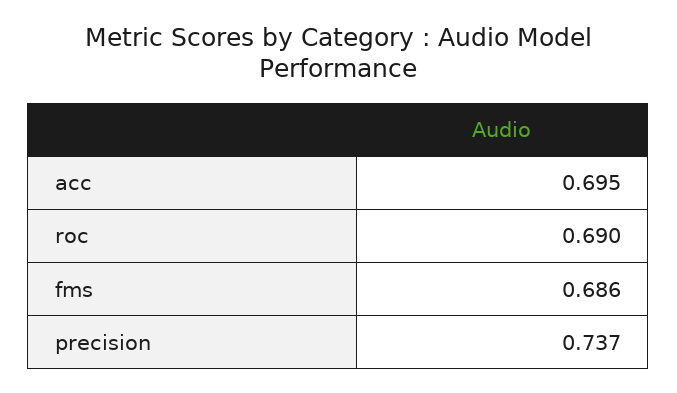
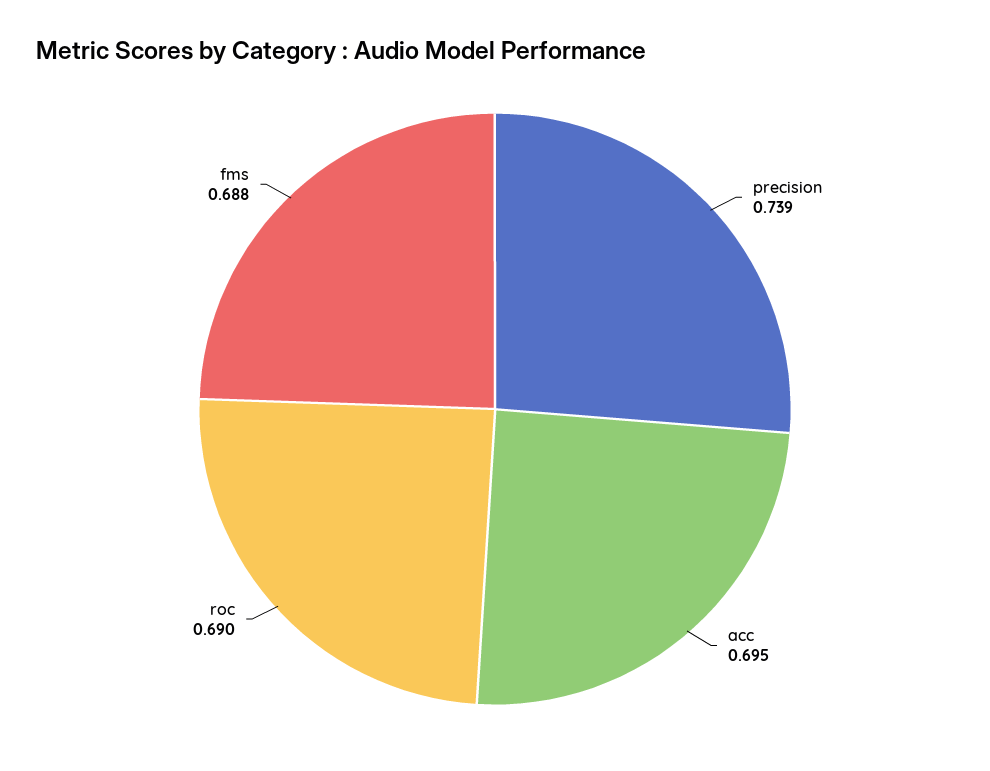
  {
    "acc": 0.695,
    "roc": 0.69,
-   "fms": 0.686,
+   "fms": 0.688,
-   "precision": 0.737
+   "precision": 0.739
  }

